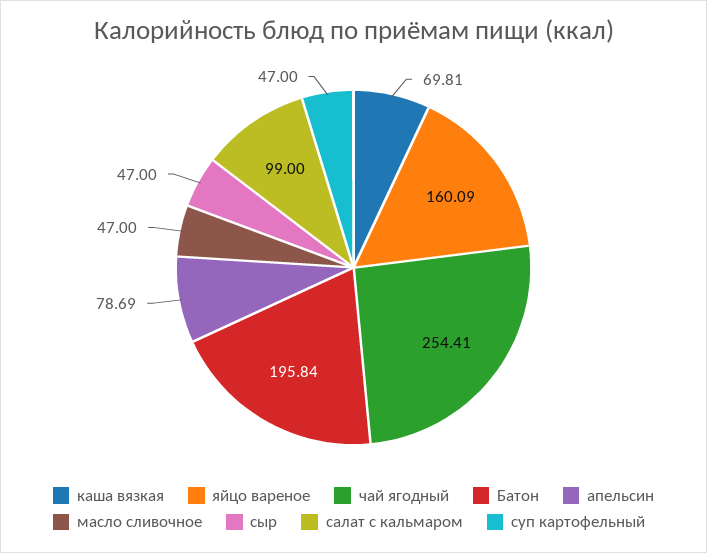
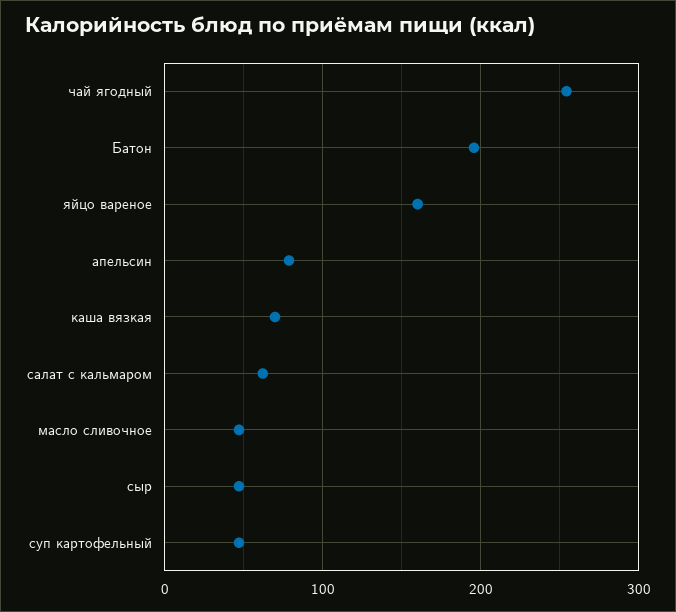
  {
    "каша вязкая": 69.81,
    "яйцо вареное": 160.09,
    "чай ягодный": 254.41,
    "Батон": 195.84,
    "апельсин": 78.69,
    "масло сливочное": 47,
    "сыр": 47,
-   "салат с кальмаром": 99,
+   "салат с кальмаром": 60,
    "суп картофельный": 47
  }

